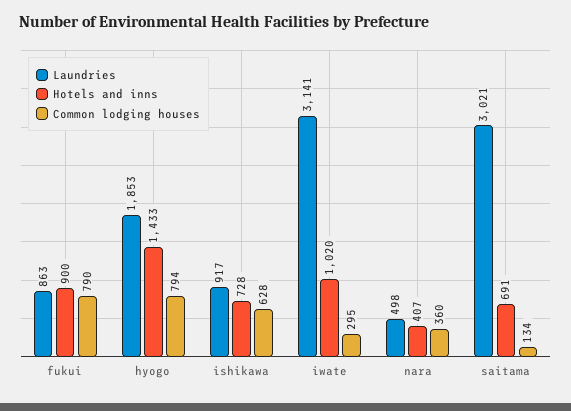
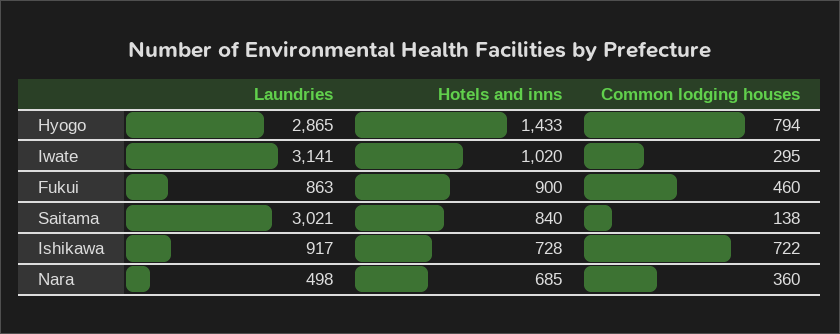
  {
    "Laundries": {
      "fukui": 863,
-     "hyogo": 1853,
+     "hyogo": 2865,
      "ishikawa": 917,
      "iwate": 3141,
      "nara": 498,
      "saitama": 3021
    },
    "Hotels and inns": {
      "fukui": 900,
      "hyogo": 1433,
      "ishikawa": 728,
      "iwate": 1020,
-     "nara": 407,
+     "nara": 685,
-     "saitama": 691
+     "saitama": 840
    },
    "Common lodging houses": {
-     "fukui": 790,
+     "fukui": 460,
      "hyogo": 794,
-     "ishikawa": 628,
+     "ishikawa": 722,
      "iwate": 295,
      "nara": 360,
-     "saitama": 134
+     "saitama": 138
    }
  }

